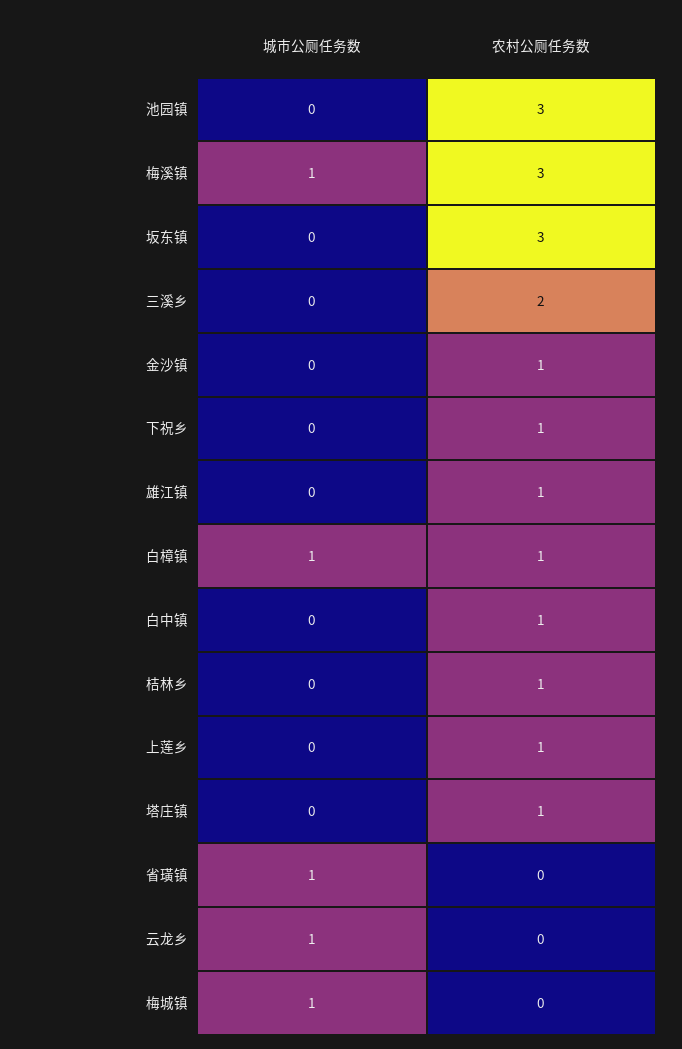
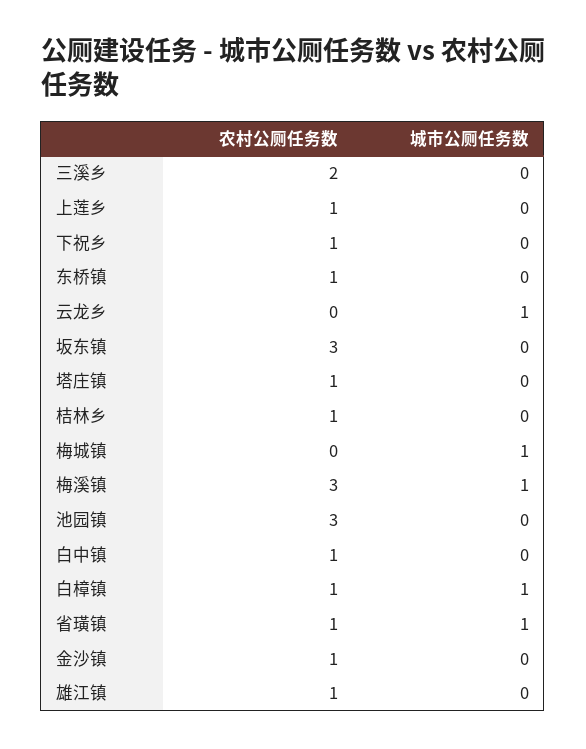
  {
    "城市公厕任务数": {
      "池园镇": 0,
      "梅溪镇": 1,
      "坂东镇": 0,
      "三溪乡": 0,
      "金沙镇": 0,
      "下祝乡": 0,
      "雄江镇": 0,
      "白樟镇": 1,
      "白中镇": 0,
      "桔林乡": 0,
      "上莲乡": 0,
      "塔庄镇": 0,
      "省璜镇": 1,
      "云龙乡": 1,
-     "梅城镇": 1
+     "梅城镇": 1,
+     "东桥镇": 0
    },
    "农村公厕任务数": {
      "池园镇": 3,
      "梅溪镇": 3,
      "坂东镇": 3,
      "三溪乡": 2,
      "金沙镇": 1,
      "下祝乡": 1,
      "雄江镇": 1,
      "白樟镇": 1,
      "白中镇": 1,
      "桔林乡": 1,
      "上莲乡": 1,
      "塔庄镇": 1,
-     "省璜镇": 0,
+     "省璜镇": 1,
      "云龙乡": 0,
-     "梅城镇": 0
+     "梅城镇": 0,
+     "东桥镇": 1
    }
  }

